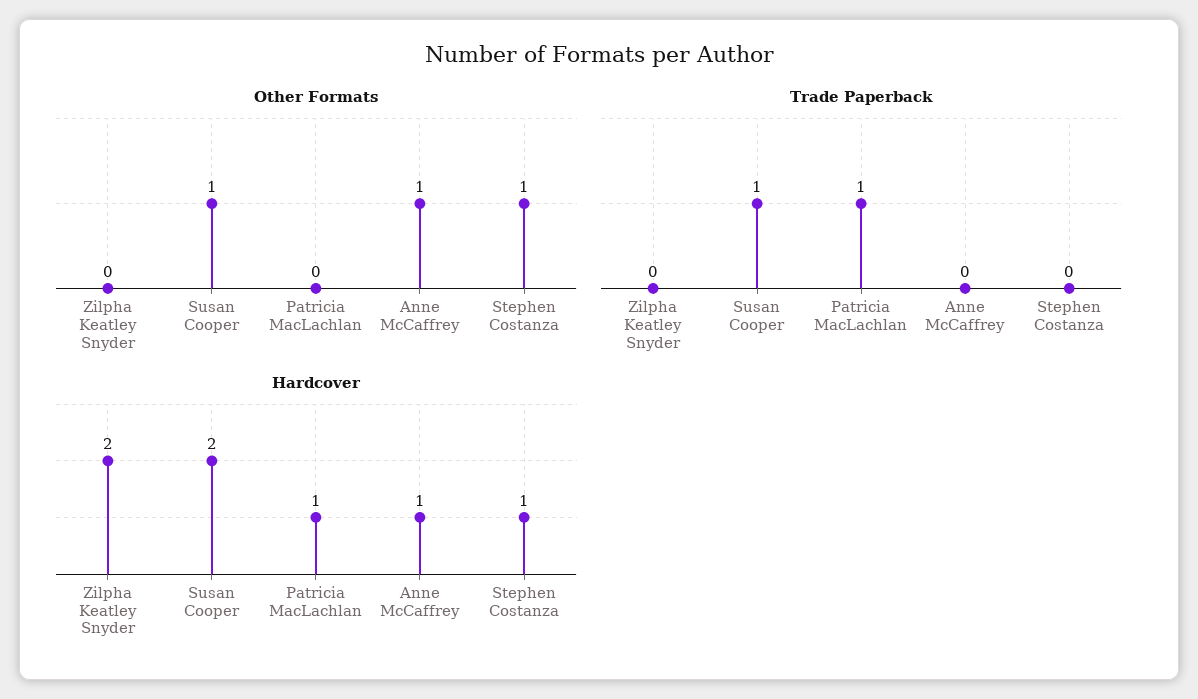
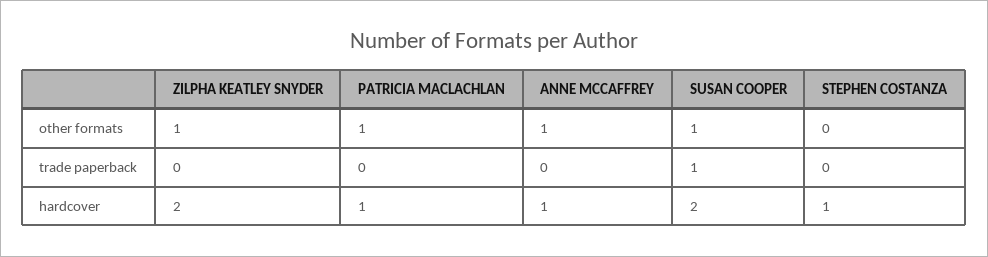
  {
    "Other Formats": {
-     "Zilpha Keatley Snyder": 0,
+     "Zilpha Keatley Snyder": 1,
      "Susan Cooper": 1,
-     "Patricia MacLachlan": 0,
+     "Patricia MacLachlan": 1,
      "Anne McCaffrey": 1,
-     "Stephen Costanza": 1
+     "Stephen Costanza": 0
    },
    "Trade Paperback": {
      "Zilpha Keatley Snyder": 0,
      "Susan Cooper": 1,
-     "Patricia MacLachlan": 1,
+     "Patricia MacLachlan": 0,
      "Anne McCaffrey": 0,
      "Stephen Costanza": 0
    },
    "Hardcover": {
      "Zilpha Keatley Snyder": 2,
      "Susan Cooper": 2,
      "Patricia MacLachlan": 1,
      "Anne McCaffrey": 1,
      "Stephen Costanza": 1
    }
  }

